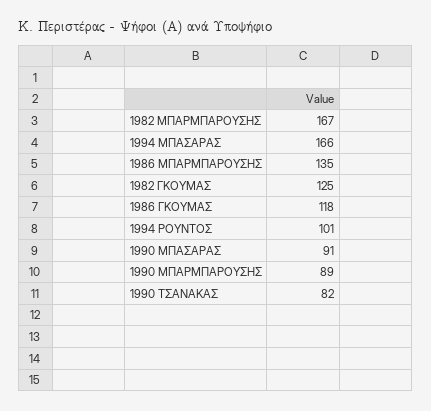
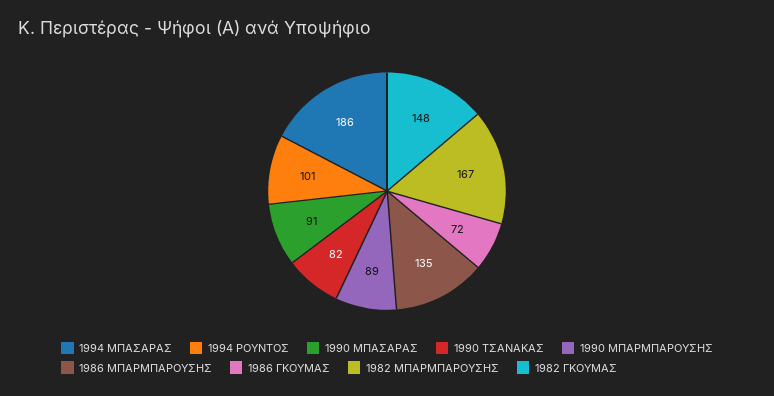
  {
    "1982 ΜΠΑΡΜΠΑΡΟΥΣΗΣ": 167,
-   "1994 ΜΠΑΣΑΡΑΣ": 166,
+   "1994 ΜΠΑΣΑΡΑΣ": 186,
    "1986 ΜΠΑΡΜΠΑΡΟΥΣΗΣ": 135,
-   "1982 ΓΚΟΥΜΑΣ": 125,
+   "1982 ΓΚΟΥΜΑΣ": 148,
-   "1986 ΓΚΟΥΜΑΣ": 118,
+   "1986 ΓΚΟΥΜΑΣ": 72,
    "1994 ΡΟΥΝΤΟΣ": 101,
    "1990 ΜΠΑΣΑΡΑΣ": 91,
    "1990 ΜΠΑΡΜΠΑΡΟΥΣΗΣ": 89,
    "1990 ΤΣΑΝΑΚΑΣ": 82
  }

